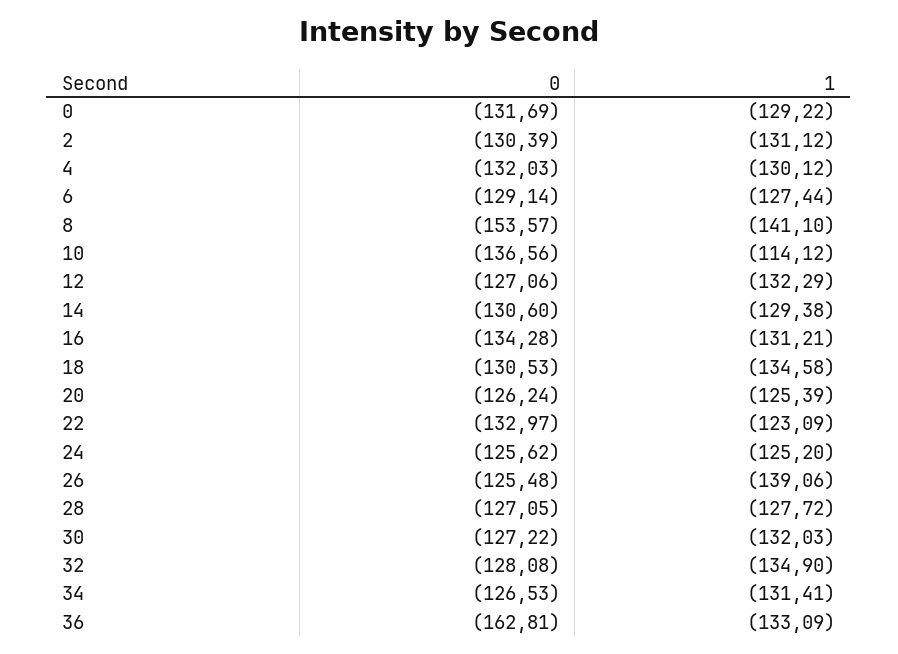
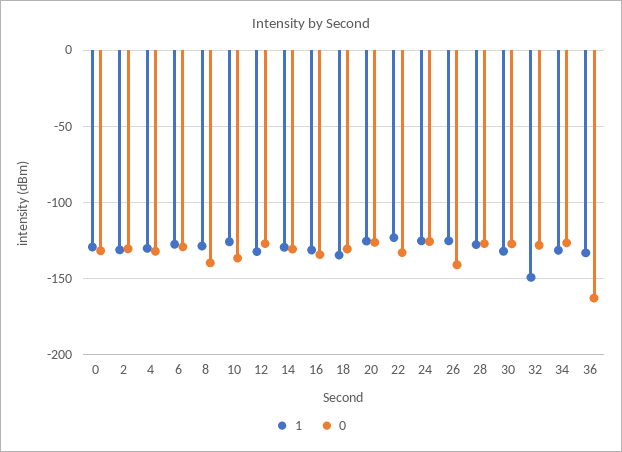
  {
    "0": {
      "0": -131.69,
      "2": -130.39,
      "4": -132.03,
      "6": -129.14,
-     "8": -153.57,
+     "8": -140,
      "10": -136.56,
      "12": -127.06,
      "14": -130.6,
      "16": -134.28,
      "18": -130.53,
      "20": -126.24,
      "22": -132.97,
      "24": -125.62,
-     "26": -125.48,
+     "26": -140,
      "28": -127.05,
      "30": -127.22,
      "32": -128.08,
      "34": -126.53,
      "36": -162.81
    },
    "1": {
      "0": -129.22,
      "2": -131.12,
      "4": -130.12,
      "6": -127.44,
-     "8": -141.1,
+     "8": -130,
-     "10": -114.12,
+     "10": -125,
      "12": -132.29,
      "14": -129.38,
      "16": -131.21,
      "18": -134.58,
      "20": -125.39,
      "22": -123.09,
      "24": -125.2,
-     "26": -139.06,
+     "26": -125,
      "28": -127.72,
      "30": -132.03,
-     "32": -134.9,
+     "32": -150,
      "34": -131.41,
      "36": -133.09
    }
  }

